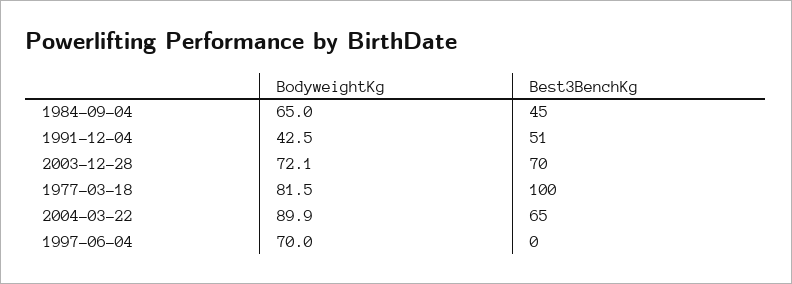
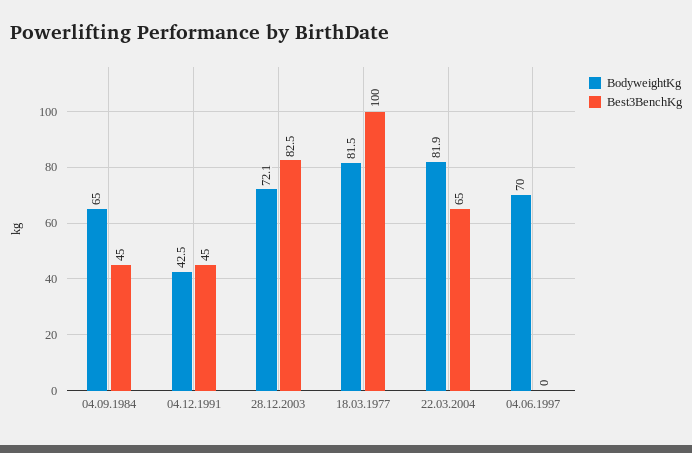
  {
    "BodyweightKg": {
      "1984-09-04": 65,
      "1991-12-04": 42.5,
      "2003-12-28": 72.1,
      "1977-03-18": 81.5,
-     "2004-03-22": 89.9,
+     "2004-03-22": 81.9,
      "1997-06-04": 70
    },
    "Best3BenchKg": {
      "1984-09-04": 45,
-     "1991-12-04": 51,
+     "1991-12-04": 45,
-     "2003-12-28": 70,
+     "2003-12-28": 82.5,
      "1977-03-18": 100,
      "2004-03-22": 65,
      "1997-06-04": 0
    }
  }

